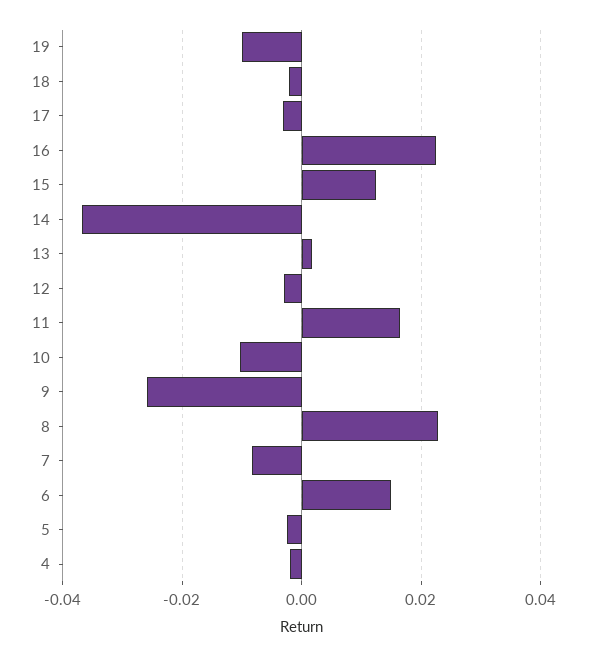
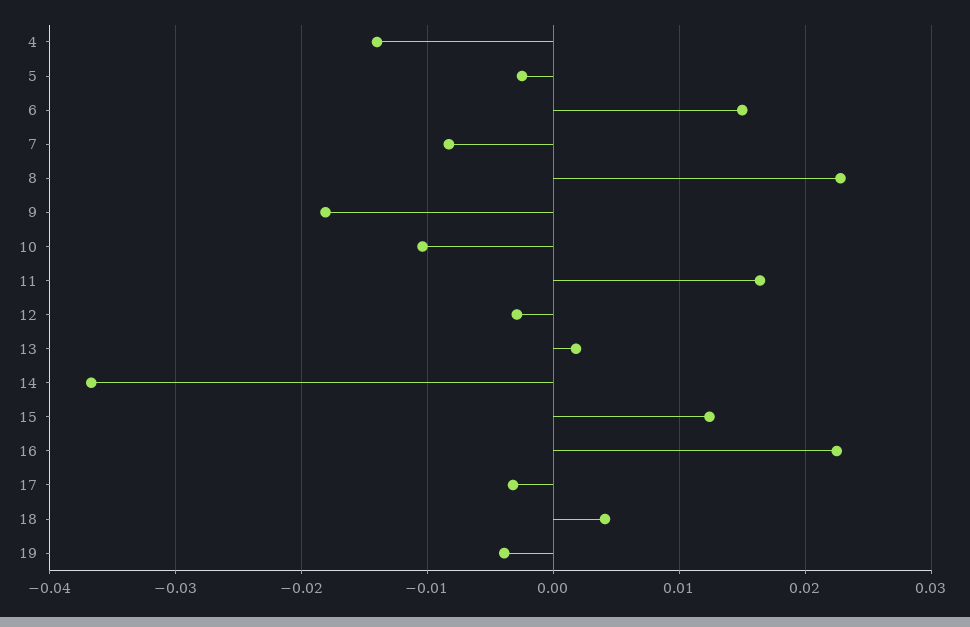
  {
-   "19": -0.01,
+   "19": -0.004,
-   "18": -0.002,
+   "18": 0.004,
    "17": -0.003,
    "16": 0.023,
    "15": 0.012,
    "14": -0.037,
    "13": 0.002,
    "12": -0.003,
    "11": 0.016,
    "10": -0.01,
-   "9": -0.026,
+   "9": -0.018,
    "8": 0.023,
    "7": -0.008,
    "6": 0.015,
    "5": -0.003,
-   "4": -0.002
+   "4": -0.014
  }

